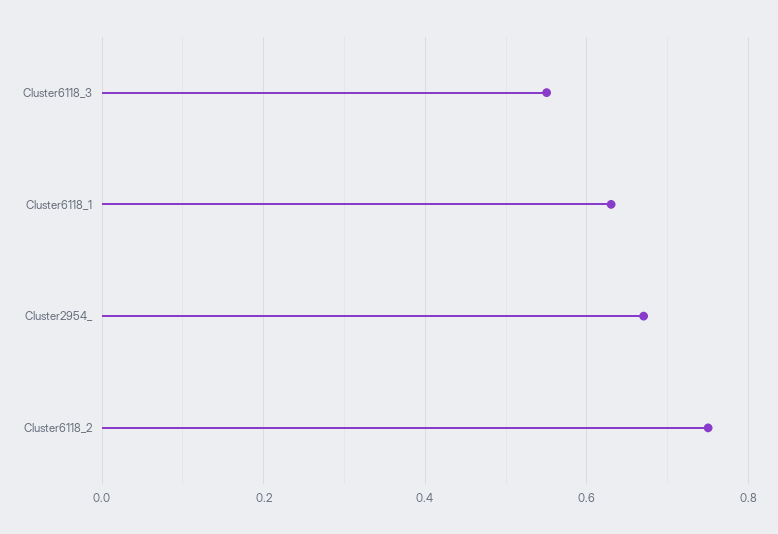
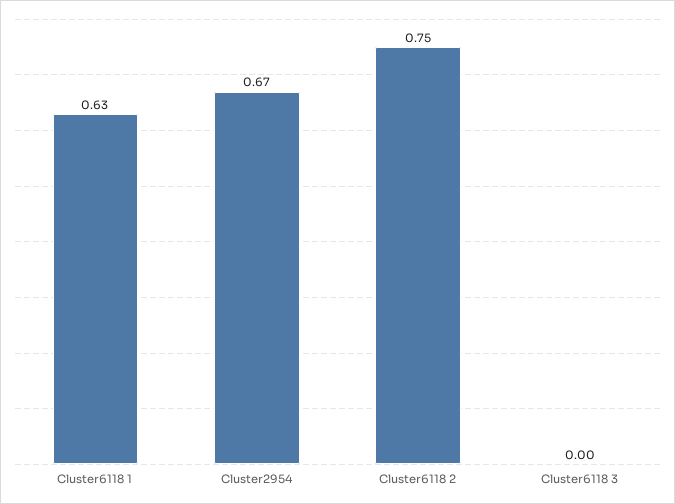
  {
-   "Cluster6118_3": 0.55,
+   "Cluster6118_3": 0,
    "Cluster6118_1": 0.63,
    "Cluster2954_": 0.67,
    "Cluster6118_2": 0.75
  }

